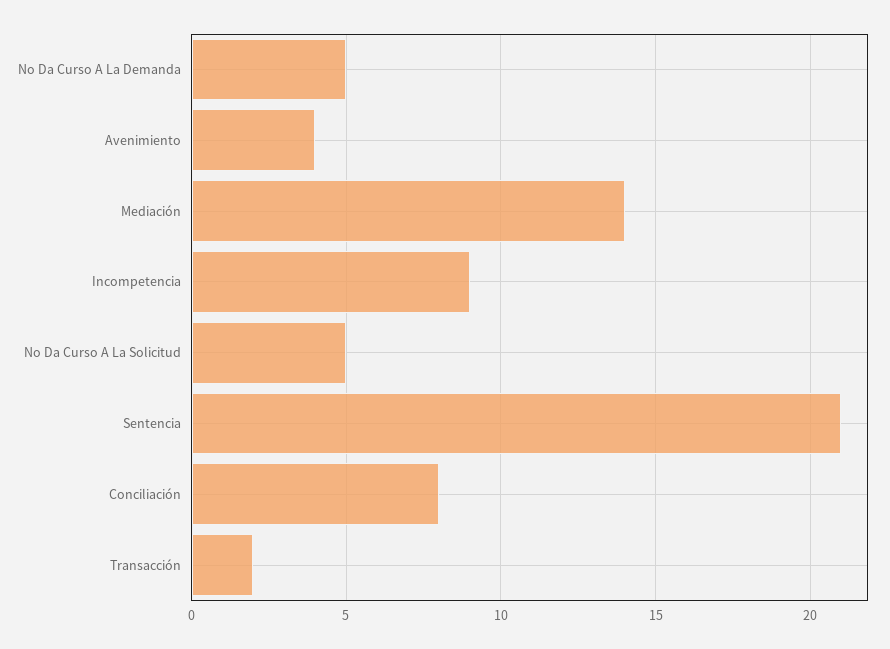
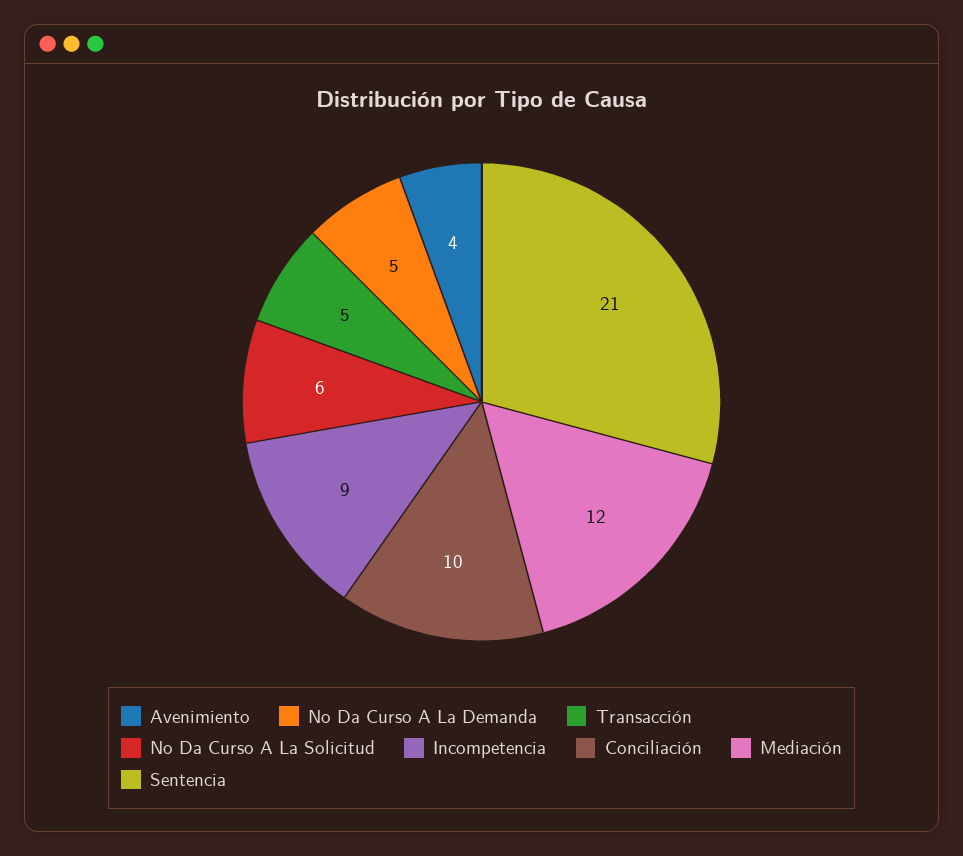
  {
    "No Da Curso A La Demanda": 5,
    "Avenimiento": 4,
-   "Mediación": 14,
+   "Mediación": 12,
    "Incompetencia": 9,
-   "No Da Curso A La Solicitud": 5,
+   "No Da Curso A La Solicitud": 6,
    "Sentencia": 21,
-   "Conciliación": 8,
+   "Conciliación": 10,
-   "Transacción": 2
+   "Transacción": 5
  }

